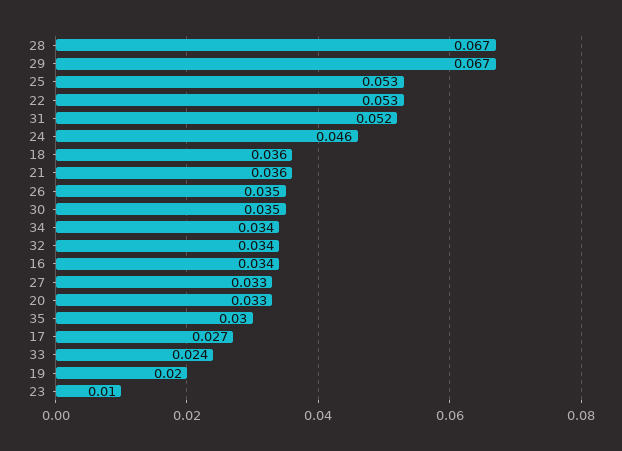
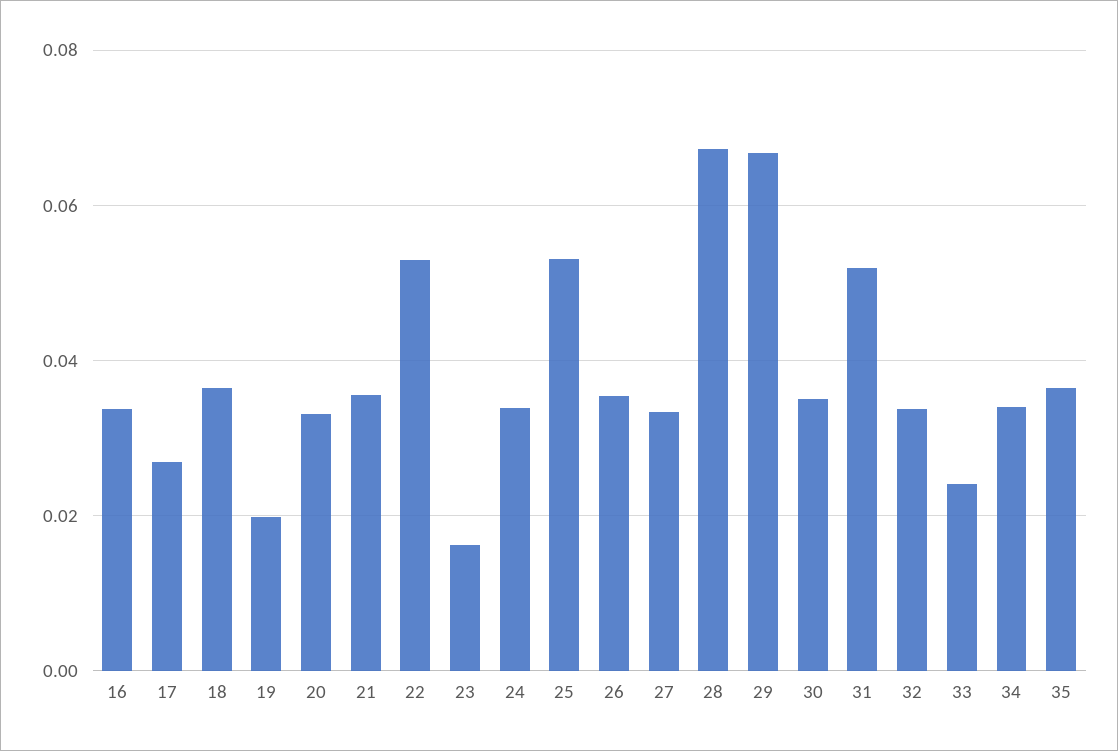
  {
    "28": 0.067,
    "29": 0.067,
    "25": 0.053,
    "22": 0.053,
    "31": 0.052,
-   "24": 0.046,
+   "24": 0.034,
    "18": 0.036,
    "21": 0.036,
    "26": 0.035,
    "30": 0.035,
    "34": 0.034,
    "32": 0.034,
    "16": 0.034,
    "27": 0.033,
    "20": 0.033,
-   "35": 0.03,
+   "35": 0.036,
    "17": 0.027,
    "33": 0.024,
    "19": 0.02,
-   "23": 0.01
+   "23": 0.016
  }

